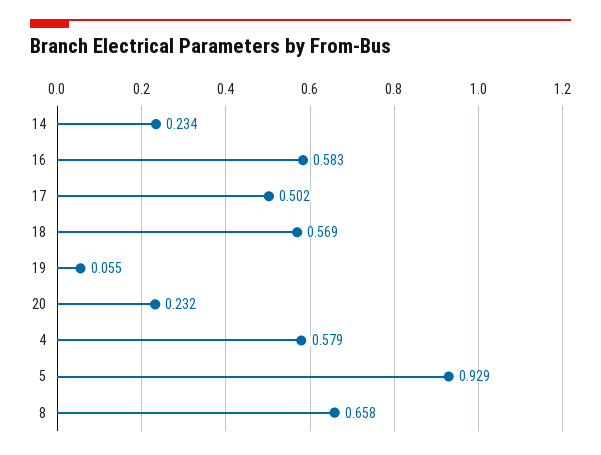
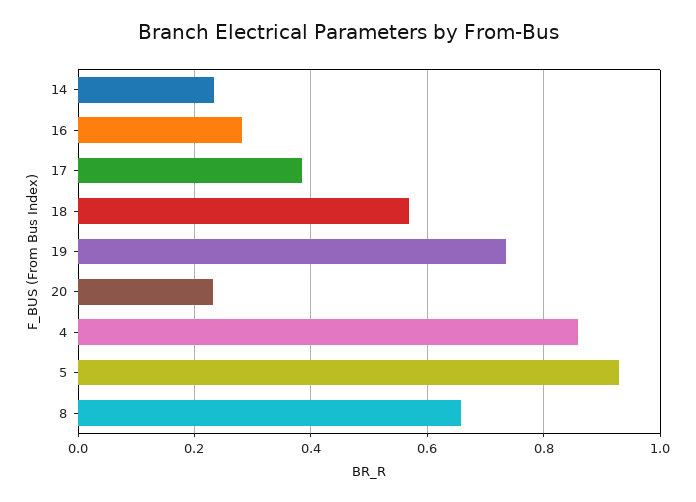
  {
    "14": 0.234,
-   "16": 0.583,
+   "16": 0.28,
-   "17": 0.502,
+   "17": 0.38,
    "18": 0.569,
-   "19": 0.055,
+   "19": 0.74,
    "20": 0.232,
-   "4": 0.579,
+   "4": 0.86,
    "5": 0.929,
    "8": 0.658
  }

